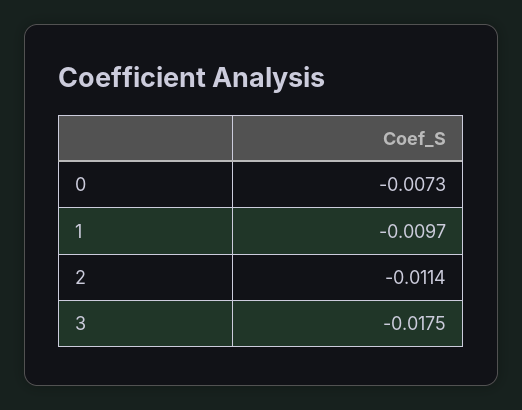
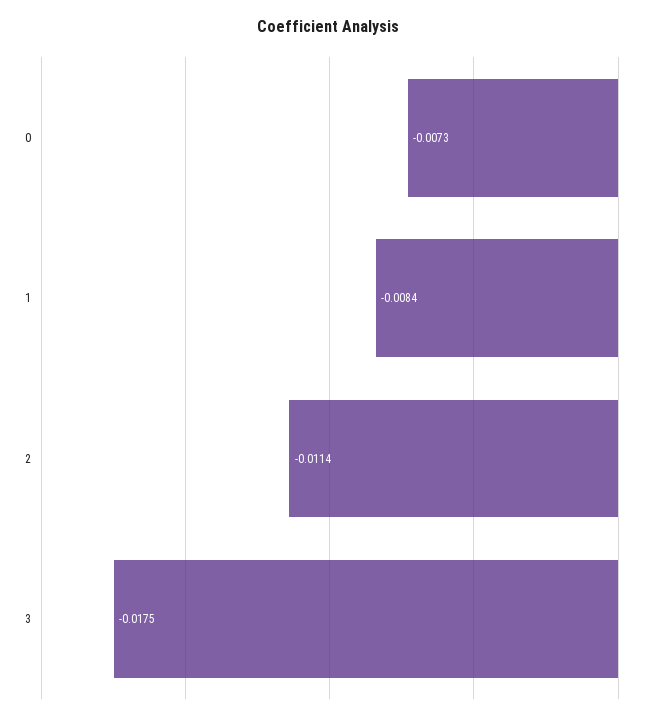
  {
    "0": -0.0073,
-   "1": -0.0097,
+   "1": -0.0084,
    "2": -0.0114,
    "3": -0.0175
  }

